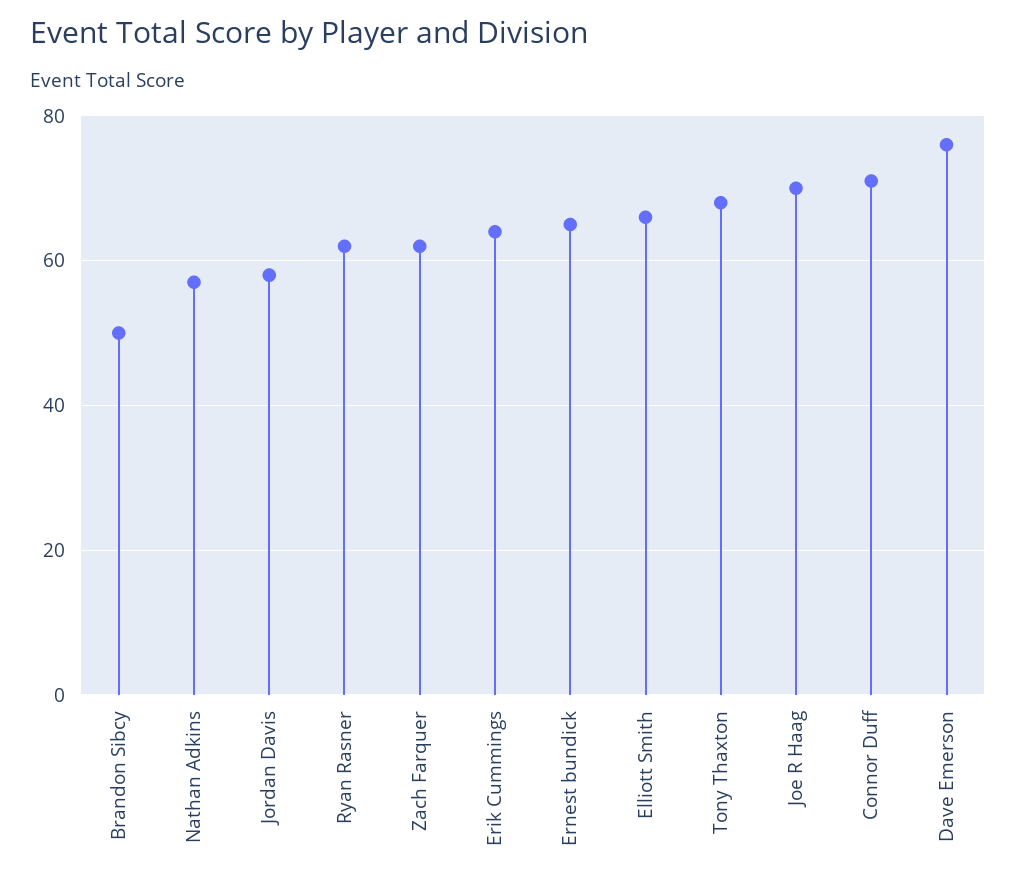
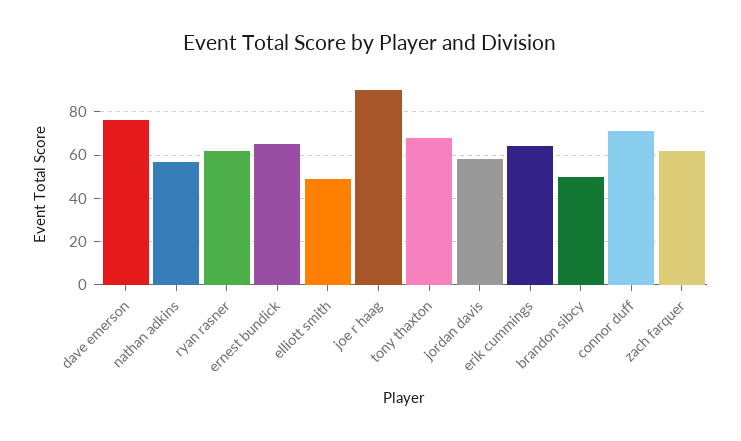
  {
    "Brandon Sibcy": 50,
    "Nathan Adkins": 55,
    "Jordan Davis": 60,
    "Ryan Rasner": 60,
    "Zach Farquer": 60,
    "Erik Cummings": 65,
    "Ernest bundick": 65,
-   "Elliott Smith": 65,
+   "Elliott Smith": 50,
    "Tony Thaxton": 70,
-   "Joe R Haag": 70,
+   "Joe R Haag": 90,
    "Connor Duff": 70,
    "Dave Emerson": 75
  }

